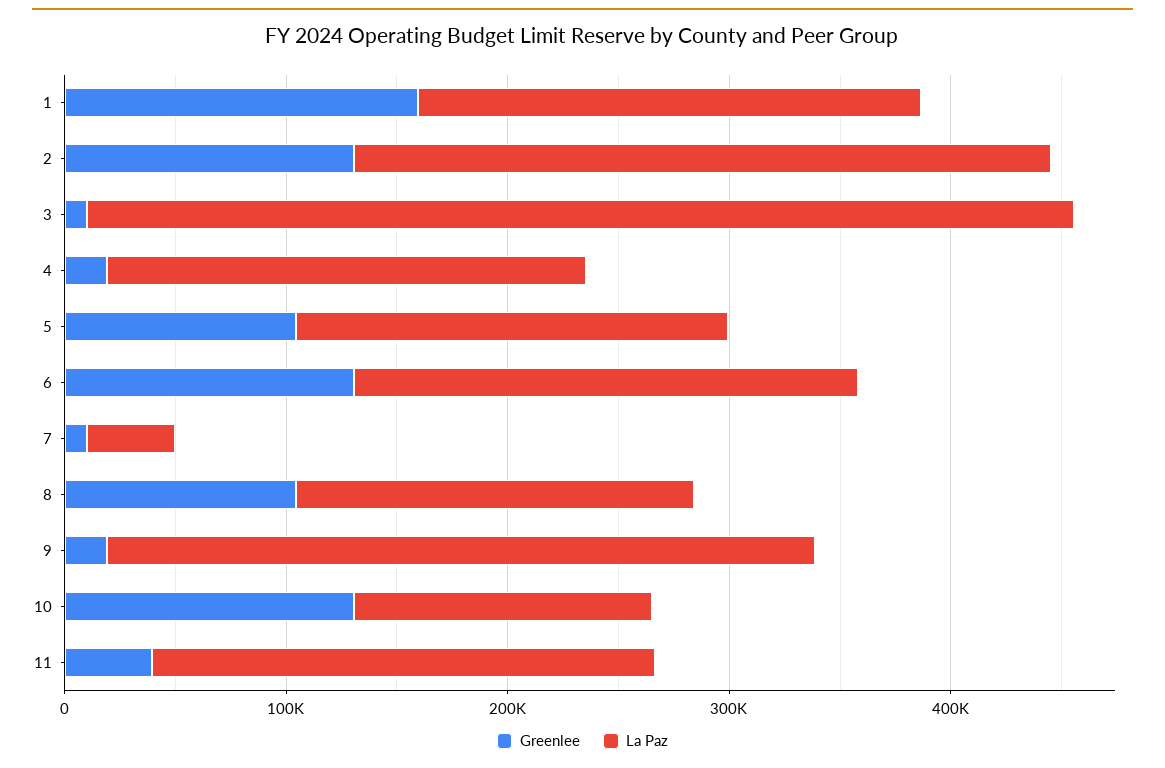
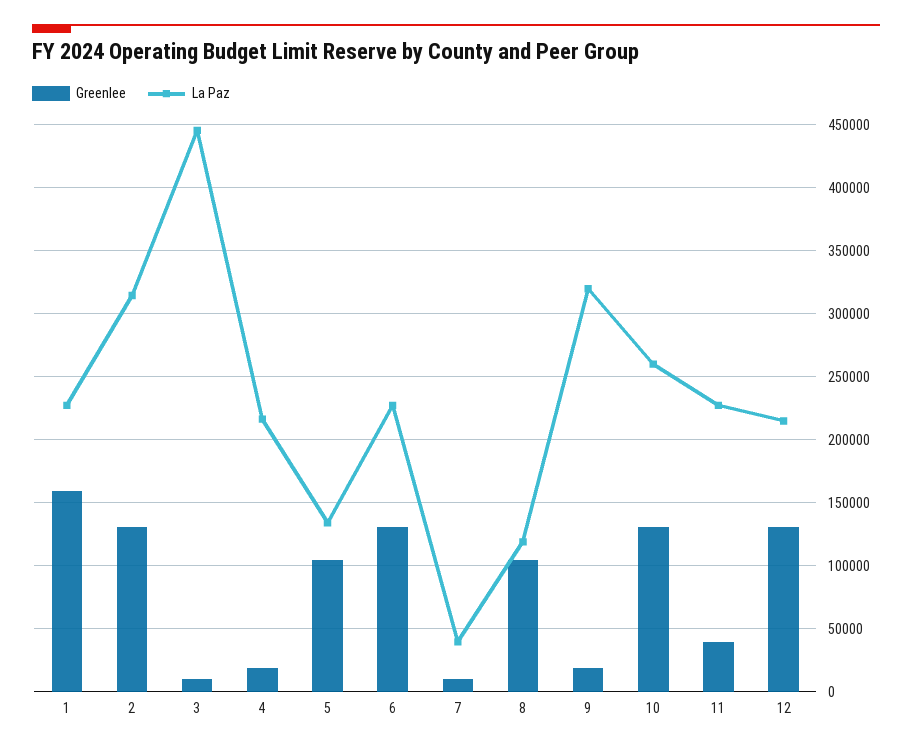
  {
    "Greenlee": {
      "1": 160000,
      "2": 130000,
      "3": 10000,
      "4": 20000,
      "5": 105000,
      "6": 130000,
      "7": 10000,
      "8": 105000,
      "9": 20000,
      "10": 130000,
-     "11": 40000
+     "11": 40000,
+     "12": 130000
    },
    "La Paz": {
      "1": 225000,
      "2": 315000,
      "3": 445000,
      "4": 215000,
-     "5": 200000,
+     "5": 135000,
      "6": 225000,
      "7": 40000,
-     "8": 180000,
+     "8": 120000,
      "9": 320000,
-     "10": 140000,
+     "10": 260000,
-     "11": 225000
+     "11": 225000,
+     "12": 215000
    }
  }

